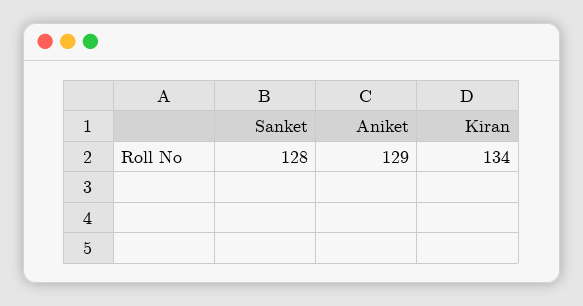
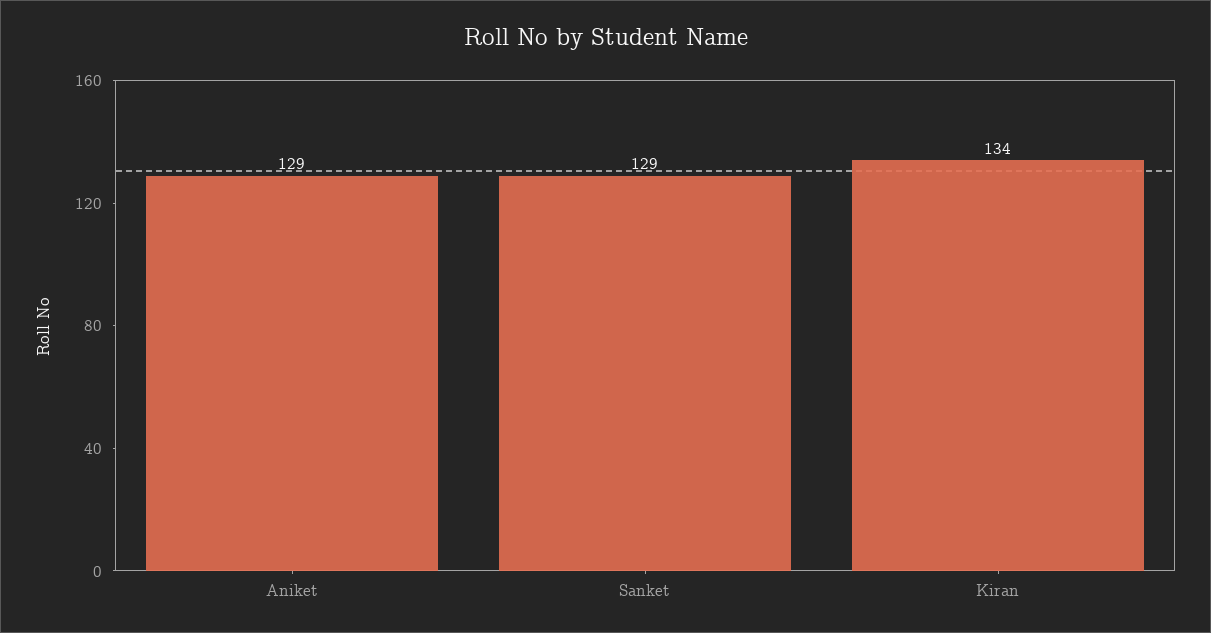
  {
-   "Sanket": 128,
+   "Sanket": 129,
    "Aniket": 129,
    "Kiran": 134
  }

